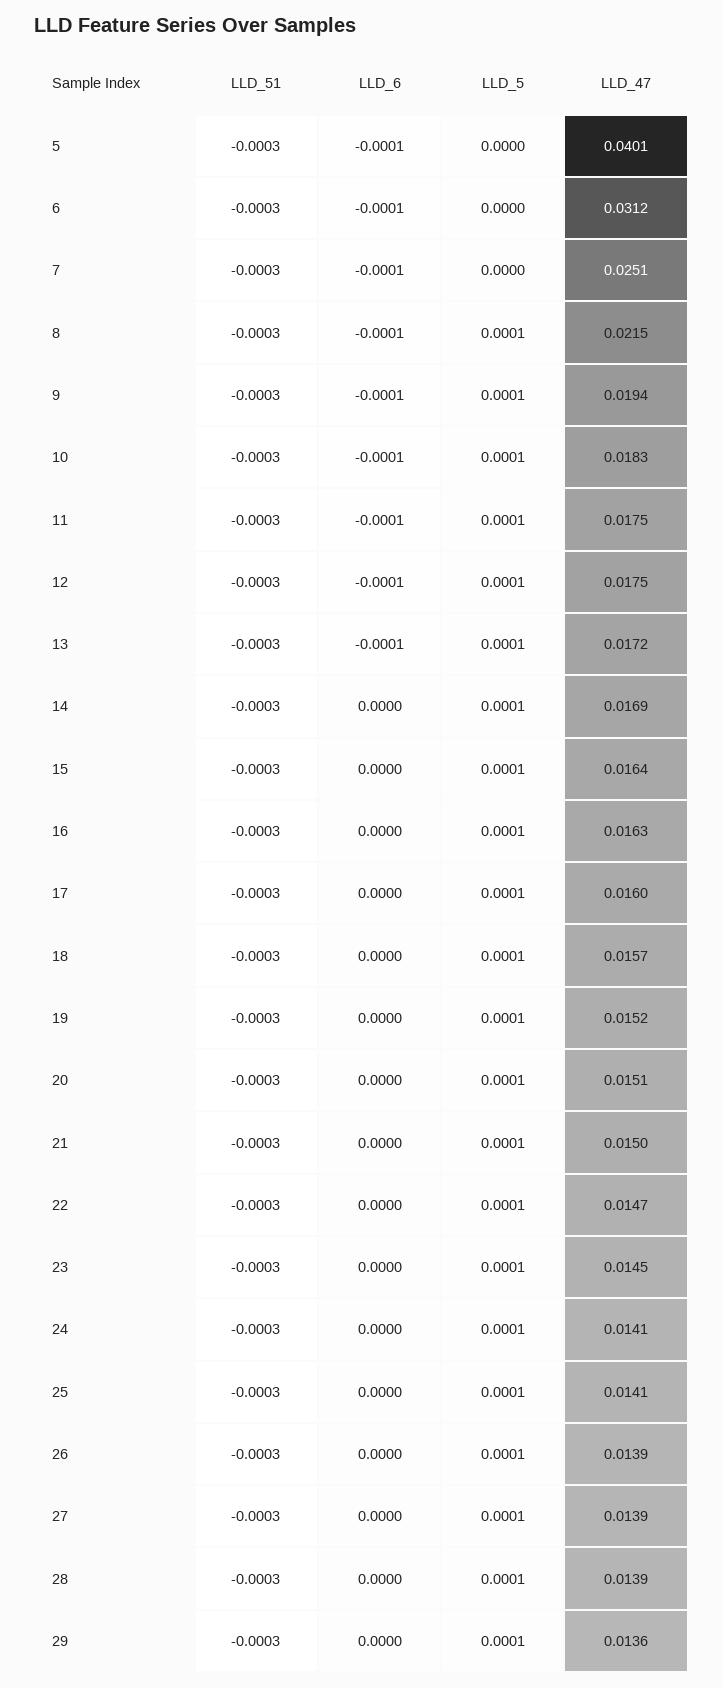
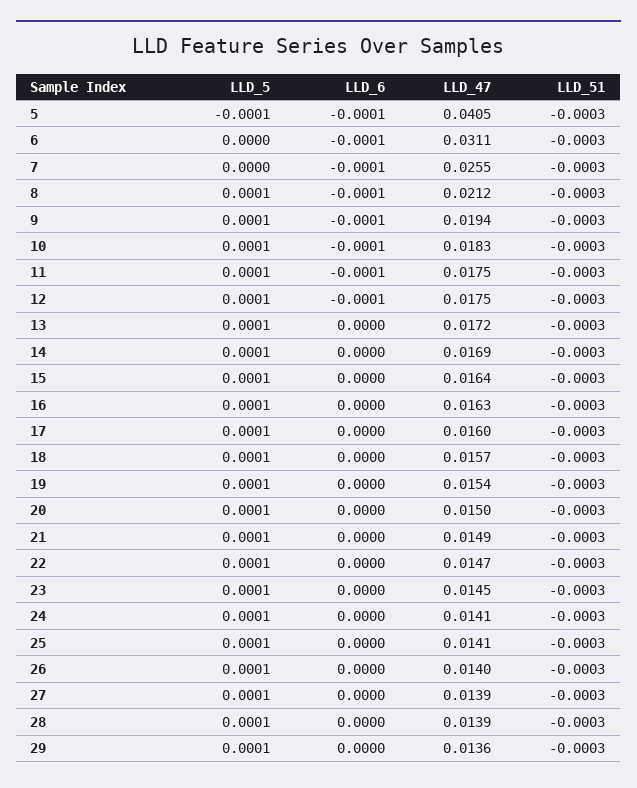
  {
    "LLD_51": {
      "5": -0.0003,
      "6": -0.0003,
      "7": -0.0003,
      "8": -0.0003,
      "9": -0.0003,
      "10": -0.0003,
      "11": -0.0003,
      "12": -0.0003,
      "13": -0.0003,
      "14": -0.0003,
      "15": -0.0003,
      "16": -0.0003,
      "17": -0.0003,
      "18": -0.0003,
      "19": -0.0003,
      "20": -0.0003,
      "21": -0.0003,
      "22": -0.0003,
      "23": -0.0003,
      "24": -0.0003,
      "25": -0.0003,
      "26": -0.0003,
      "27": -0.0003,
      "28": -0.0003,
      "29": -0.0003
    },
    "LLD_6": {
      "5": -0.0001,
      "6": -0.0001,
      "7": -0.0001,
      "8": -0.0001,
      "9": -0.0001,
      "10": -0.0001,
      "11": -0.0001,
      "12": -0.0001,
-     "13": -0.0001,
+     "13": 0,
      "14": 0,
      "15": 0,
      "16": 0,
      "17": 0,
      "18": 0,
      "19": 0,
      "20": 0,
      "21": 0,
      "22": 0,
      "23": 0,
      "24": 0,
      "25": 0,
      "26": 0,
      "27": 0,
      "28": 0,
      "29": 0
    },
    "LLD_5": {
-     "5": 0,
+     "5": -0.0001,
      "6": 0,
      "7": 0,
      "8": 0.0001,
      "9": 0.0001,
      "10": 0.0001,
      "11": 0.0001,
      "12": 0.0001,
      "13": 0.0001,
      "14": 0.0001,
      "15": 0.0001,
      "16": 0.0001,
      "17": 0.0001,
      "18": 0.0001,
      "19": 0.0001,
      "20": 0.0001,
      "21": 0.0001,
      "22": 0.0001,
      "23": 0.0001,
      "24": 0.0001,
      "25": 0.0001,
      "26": 0.0001,
      "27": 0.0001,
      "28": 0.0001,
      "29": 0.0001
    },
    "LLD_47": {
-     "5": 0.0401,
+     "5": 0.0405,
-     "6": 0.0312,
+     "6": 0.0311,
-     "7": 0.0251,
+     "7": 0.0255,
-     "8": 0.0215,
+     "8": 0.0212,
      "9": 0.0194,
      "10": 0.0183,
      "11": 0.0175,
      "12": 0.0175,
      "13": 0.0172,
      "14": 0.0169,
      "15": 0.0164,
      "16": 0.0163,
      "17": 0.016,
      "18": 0.0157,
-     "19": 0.0152,
+     "19": 0.0154,
-     "20": 0.0151,
+     "20": 0.015,
-     "21": 0.015,
+     "21": 0.0149,
      "22": 0.0147,
      "23": 0.0145,
      "24": 0.0141,
      "25": 0.0141,
-     "26": 0.0139,
+     "26": 0.014,
      "27": 0.0139,
      "28": 0.0139,
      "29": 0.0136
    }
  }

